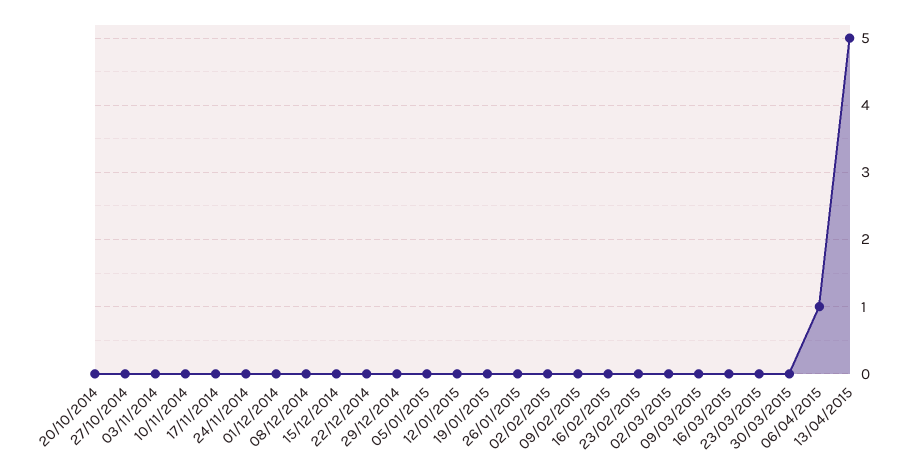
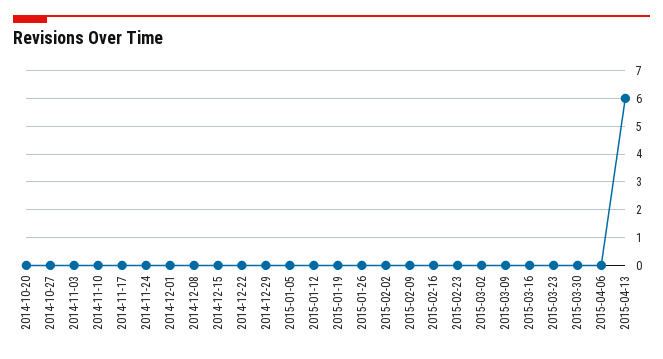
  {
    "20/10/2014": 0,
    "27/10/2014": 0,
    "03/11/2014": 0,
    "10/11/2014": 0,
    "17/11/2014": 0,
    "24/11/2014": 0,
    "01/12/2014": 0,
    "08/12/2014": 0,
    "15/12/2014": 0,
    "22/12/2014": 0,
    "29/12/2014": 0,
    "05/01/2015": 0,
    "12/01/2015": 0,
    "19/01/2015": 0,
    "26/01/2015": 0,
    "02/02/2015": 0,
    "09/02/2015": 0,
    "16/02/2015": 0,
    "23/02/2015": 0,
    "02/03/2015": 0,
    "09/03/2015": 0,
    "16/03/2015": 0,
    "23/03/2015": 0,
    "30/03/2015": 0,
-   "06/04/2015": 1,
+   "06/04/2015": 0,
-   "13/04/2015": 5
+   "13/04/2015": 6
  }

